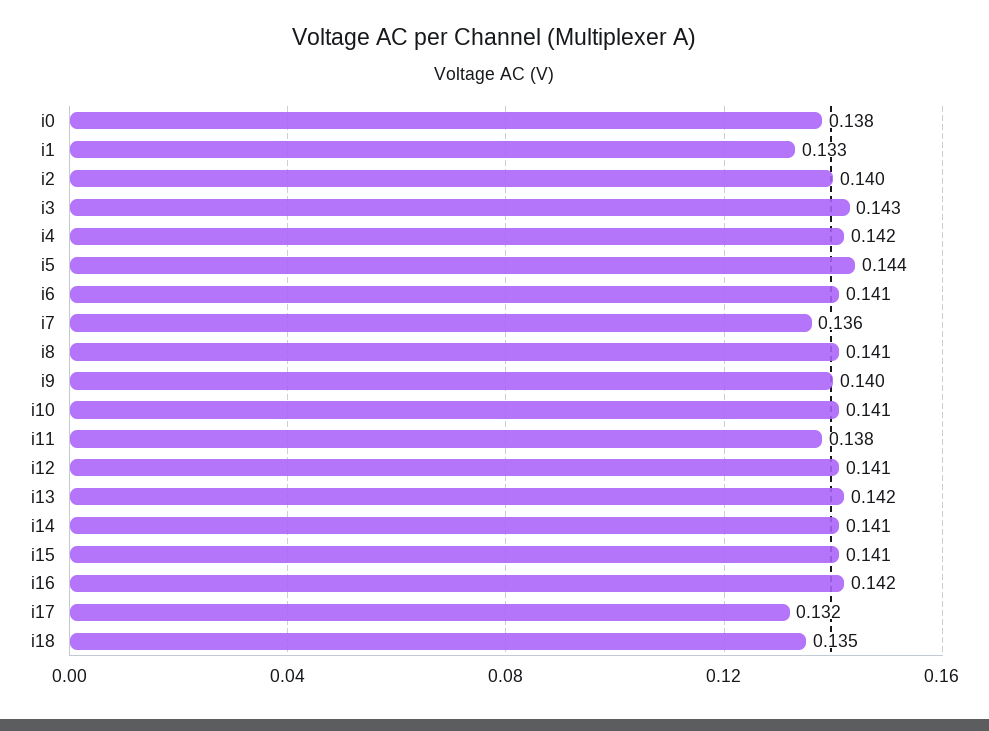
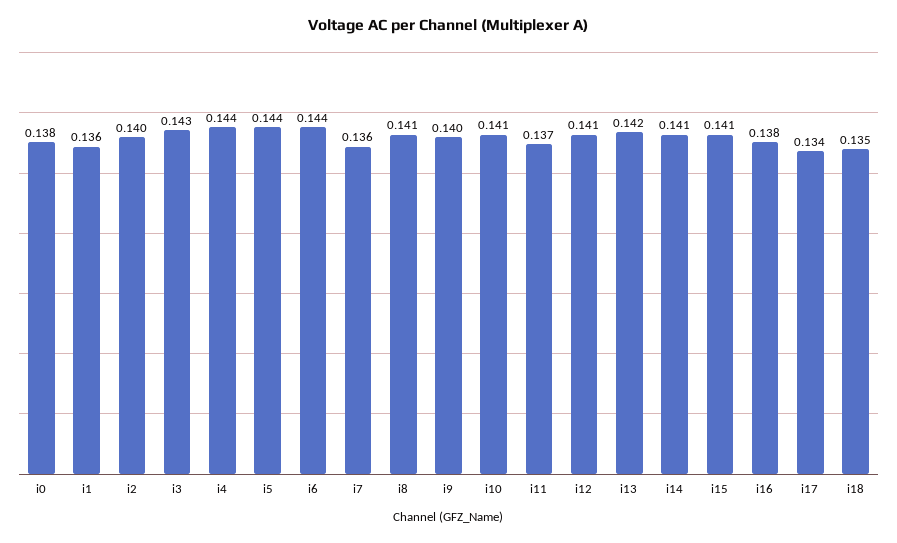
  {
    "i0": 0.138,
-   "i1": 0.133,
+   "i1": 0.136,
    "i2": 0.14,
    "i3": 0.143,
-   "i4": 0.142,
+   "i4": 0.144,
    "i5": 0.144,
-   "i6": 0.141,
+   "i6": 0.144,
    "i7": 0.136,
    "i8": 0.141,
    "i9": 0.14,
    "i10": 0.141,
-   "i11": 0.138,
+   "i11": 0.137,
    "i12": 0.141,
    "i13": 0.142,
    "i14": 0.141,
    "i15": 0.141,
-   "i16": 0.142,
+   "i16": 0.138,
-   "i17": 0.132,
+   "i17": 0.134,
    "i18": 0.135
  }

